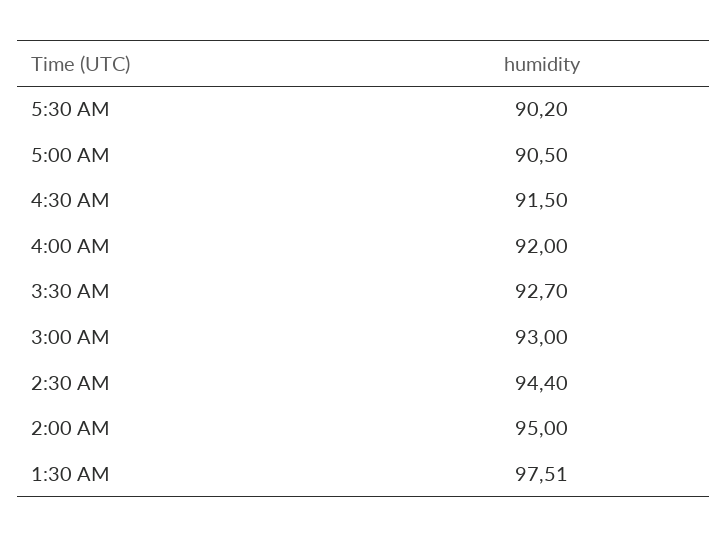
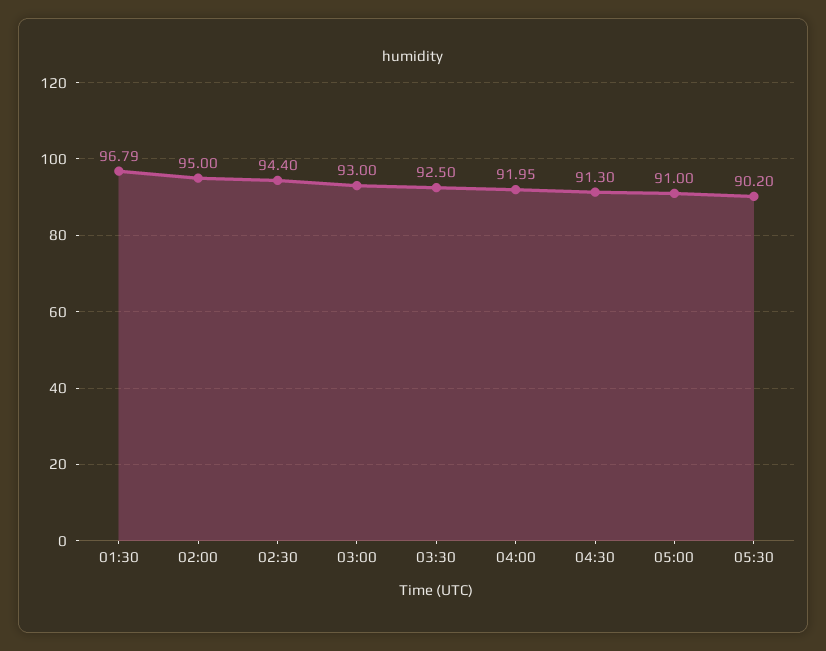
  {
    "5:30 AM": 90.2,
-   "5:00 AM": 90.5,
+   "5:00 AM": 91,
-   "4:30 AM": 91.5,
+   "4:30 AM": 91.3,
-   "4:00 AM": 92,
+   "4:00 AM": 91.95,
-   "3:30 AM": 92.7,
+   "3:30 AM": 92.5,
    "3:00 AM": 93,
    "2:30 AM": 94.4,
    "2:00 AM": 95,
-   "1:30 AM": 97.51
+   "1:30 AM": 96.79
  }

